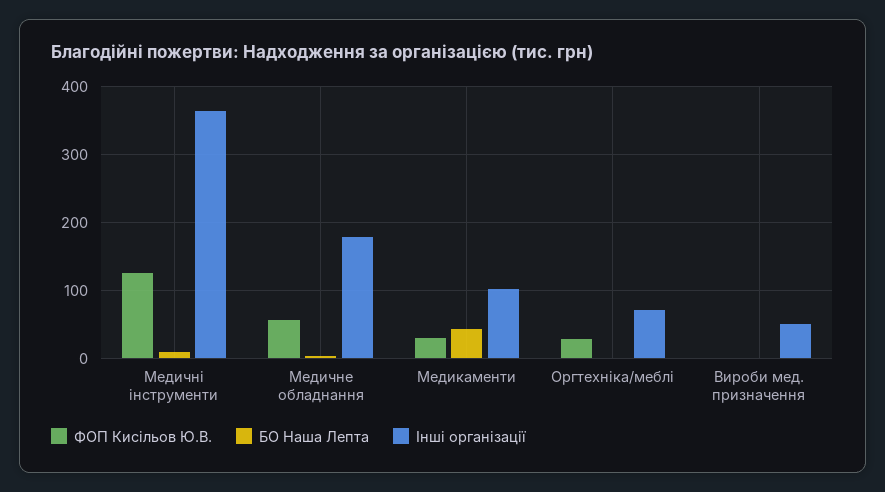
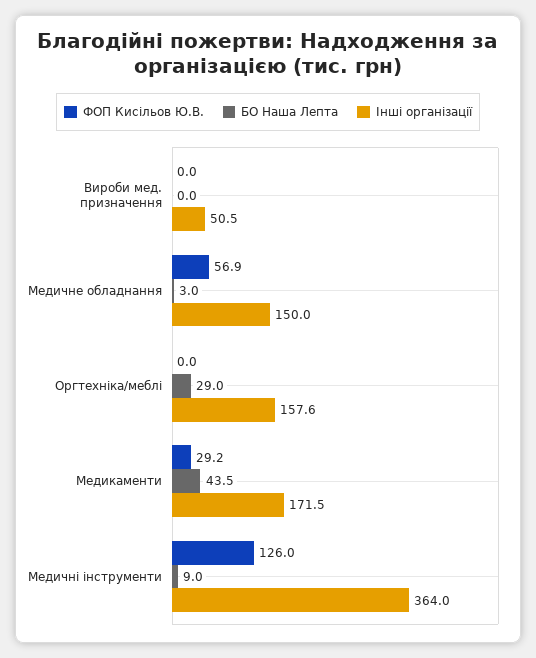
  {
    "ФОП Кисільов Ю.В.": {
      "Медичні інструменти": 126,
      "Медичне обладнання": 56.9,
      "Медикаменти": 29.2,
-     "Оргтехніка/меблі": 30,
+     "Оргтехніка/меблі": 0,
      "Вироби мед. призначення": 0
    },
    "БО Наша Лепта": {
      "Медичні інструменти": 9,
      "Медичне обладнання": 3,
      "Медикаменти": 43.5,
-     "Оргтехніка/меблі": 0,
+     "Оргтехніка/меблі": 29,
      "Вироби мед. призначення": 0
    },
    "Інші організації": {
      "Медичні інструменти": 364,
-     "Медичне обладнання": 180,
+     "Медичне обладнання": 150,
-     "Медикаменти": 100,
+     "Медикаменти": 171.5,
-     "Оргтехніка/меблі": 70,
+     "Оргтехніка/меблі": 157.6,
      "Вироби мед. призначення": 50.5
    }
  }

